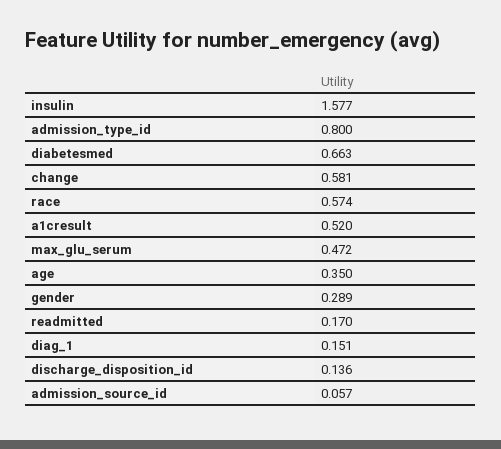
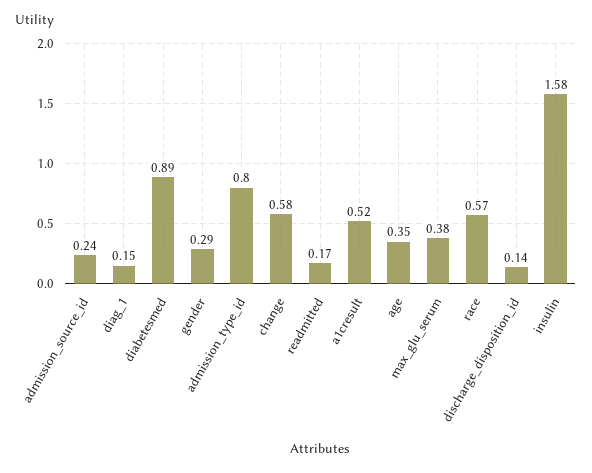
  {
    "insulin": 1.577,
    "admission_type_id": 0.8,
-   "diabetesmed": 0.663,
+   "diabetesmed": 0.89,
    "change": 0.581,
    "race": 0.574,
    "a1cresult": 0.52,
-   "max_glu_serum": 0.472,
+   "max_glu_serum": 0.38,
    "age": 0.35,
    "gender": 0.289,
    "readmitted": 0.17,
    "diag_1": 0.151,
    "discharge_disposition_id": 0.136,
-   "admission_source_id": 0.057
+   "admission_source_id": 0.24
  }

